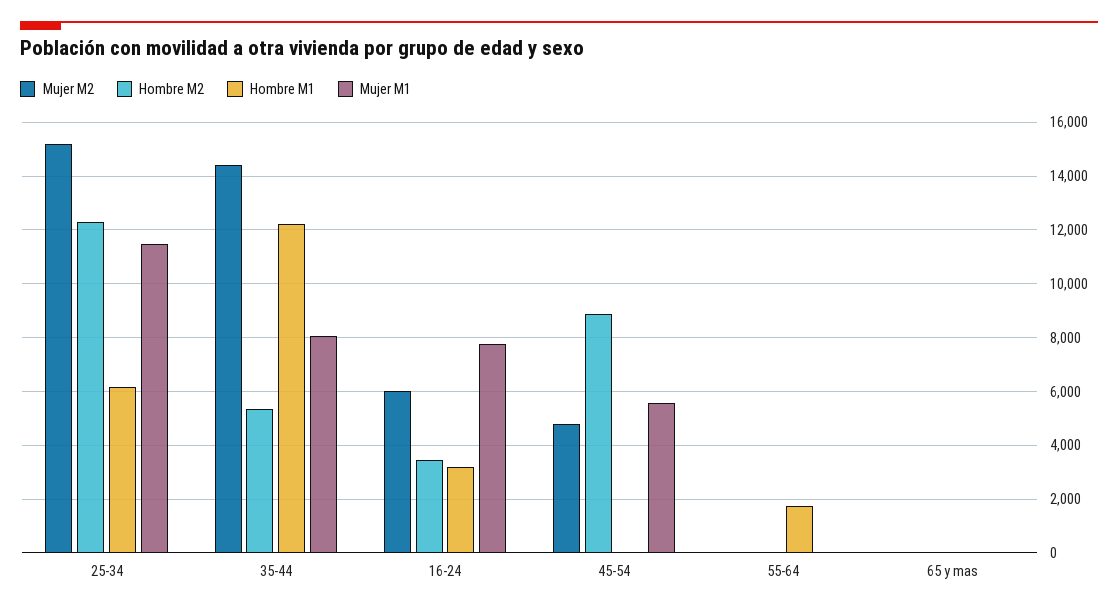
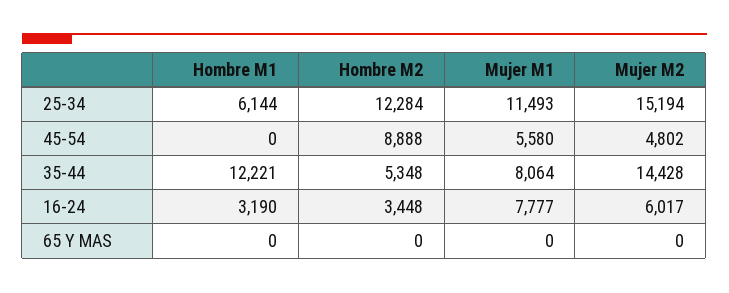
  {
    "Mujer M2": {
      "25-34": 15194,
      "35-44": 14428,
      "16-24": 6017,
      "45-54": 4802,
-     "55-64": 0,
      "65 y mas": 0
    },
    "Hombre M2": {
      "25-34": 12284,
      "35-44": 5348,
      "16-24": 3448,
      "45-54": 8888,
-     "55-64": 0,
      "65 y mas": 0
    },
    "Hombre M1": {
      "25-34": 6144,
      "35-44": 12221,
      "16-24": 3190,
      "45-54": 0,
-     "55-64": 1750,
      "65 y mas": 0
    },
    "Mujer M1": {
      "25-34": 11493,
      "35-44": 8064,
      "16-24": 7777,
      "45-54": 5580,
-     "55-64": 0,
      "65 y mas": 0
    }
  }

